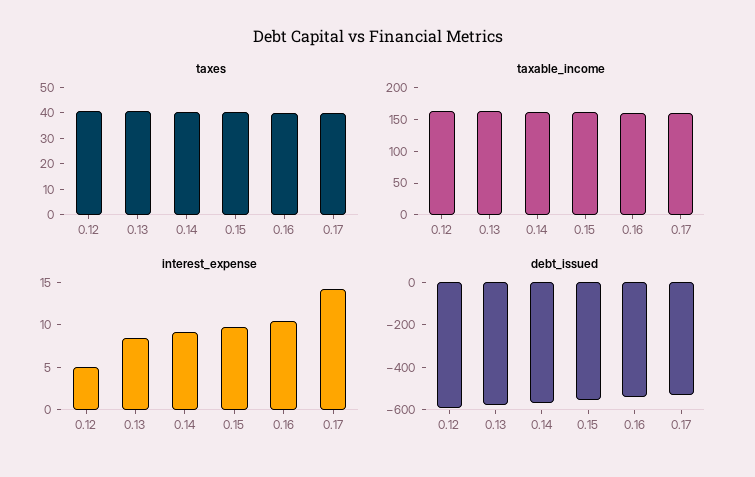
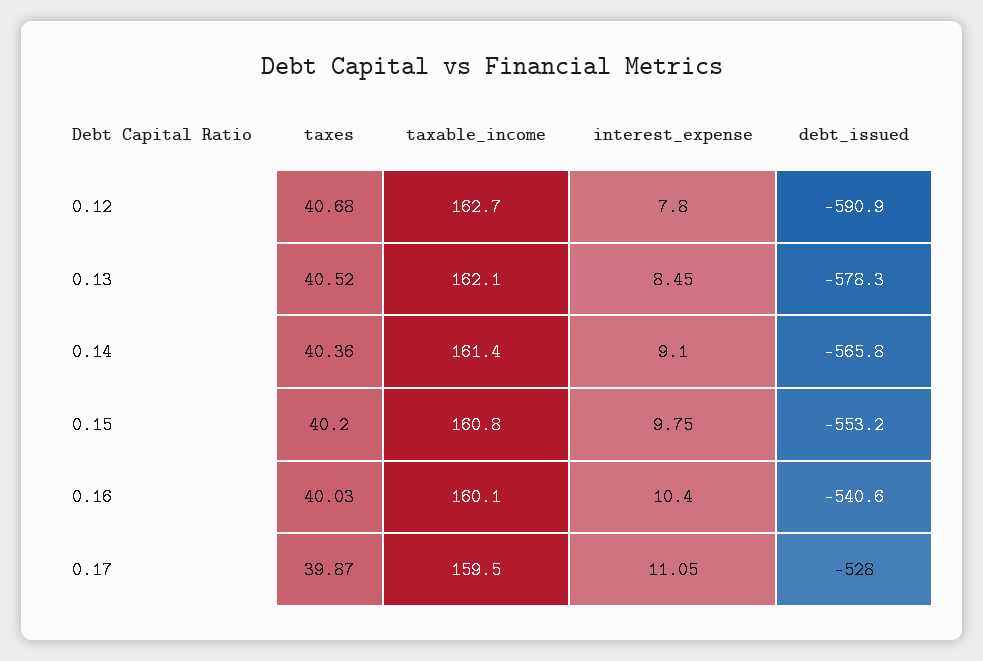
  {
    "taxes": {
      "0.12": 40.68,
      "0.13": 40.52,
      "0.14": 40.36,
      "0.15": 40.2,
      "0.16": 40.03,
      "0.17": 39.87
    },
    "taxable_income": {
      "0.12": 162.7,
      "0.13": 162.1,
      "0.14": 161.4,
      "0.15": 160.8,
      "0.16": 160.1,
      "0.17": 159.5
    },
    "interest_expense": {
-     "0.12": 5,
+     "0.12": 7.8,
      "0.13": 8.45,
      "0.14": 9.1,
      "0.15": 9.75,
      "0.16": 10.4,
-     "0.17": 14
+     "0.17": 11.05
    },
    "debt_issued": {
      "0.12": -590.9,
      "0.13": -578.3,
      "0.14": -565.8,
      "0.15": -553.2,
      "0.16": -540.6,
      "0.17": -528
    }
  }

